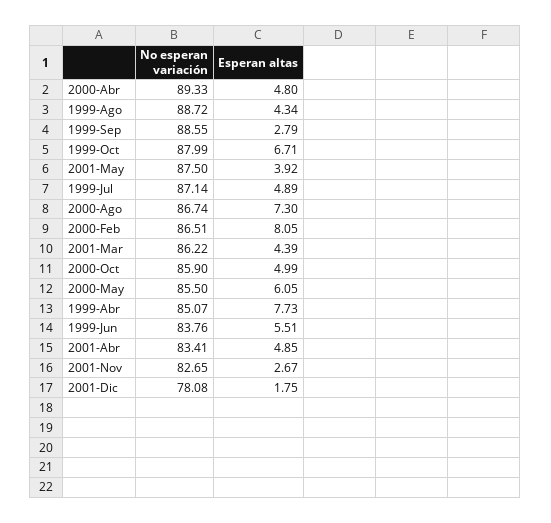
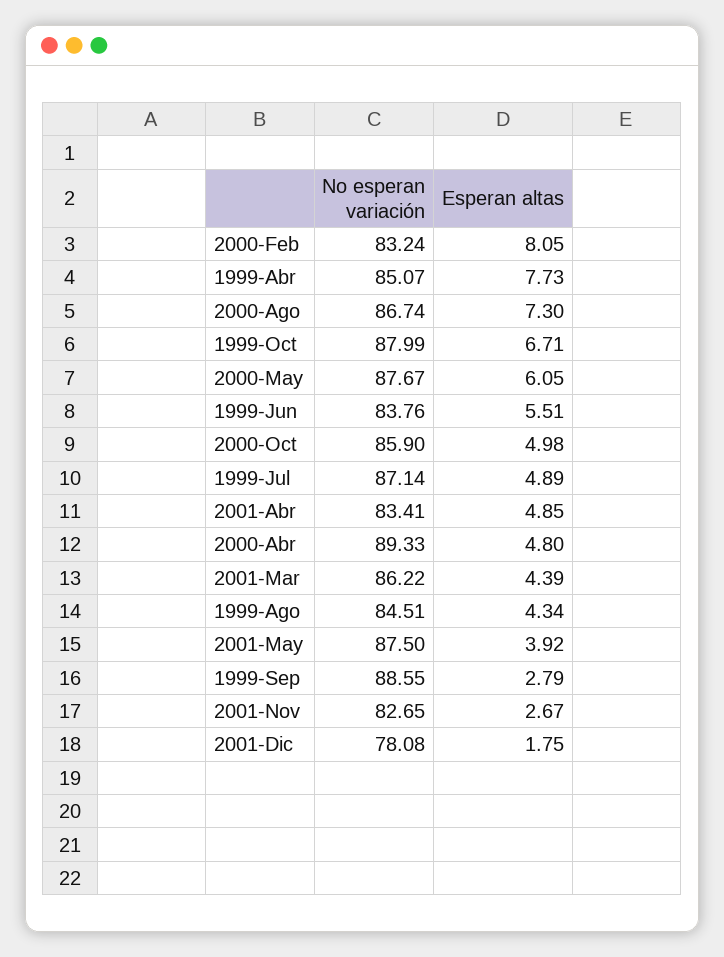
  {
    "No esperan variación": {
      "2000-Abr": 89.33,
-     "1999-Ago": 88.72,
+     "1999-Ago": 84.51,
      "1999-Sep": 88.55,
      "1999-Oct": 87.99,
      "2001-May": 87.5,
      "1999-Jul": 87.14,
      "2000-Ago": 86.74,
-     "2000-Feb": 86.51,
+     "2000-Feb": 83.24,
      "2001-Mar": 86.22,
      "2000-Oct": 85.9,
-     "2000-May": 85.5,
+     "2000-May": 87.67,
      "1999-Abr": 85.07,
      "1999-Jun": 83.76,
      "2001-Abr": 83.41,
      "2001-Nov": 82.65,
      "2001-Dic": 78.08
    },
    "Esperan altas": {
      "2000-Abr": 4.8,
      "1999-Ago": 4.34,
      "1999-Sep": 2.79,
      "1999-Oct": 6.71,
      "2001-May": 3.92,
      "1999-Jul": 4.89,
      "2000-Ago": 7.3,
      "2000-Feb": 8.05,
      "2001-Mar": 4.39,
-     "2000-Oct": 4.99,
+     "2000-Oct": 4.98,
      "2000-May": 6.05,
      "1999-Abr": 7.73,
      "1999-Jun": 5.51,
      "2001-Abr": 4.85,
      "2001-Nov": 2.67,
      "2001-Dic": 1.75
    }
  }

